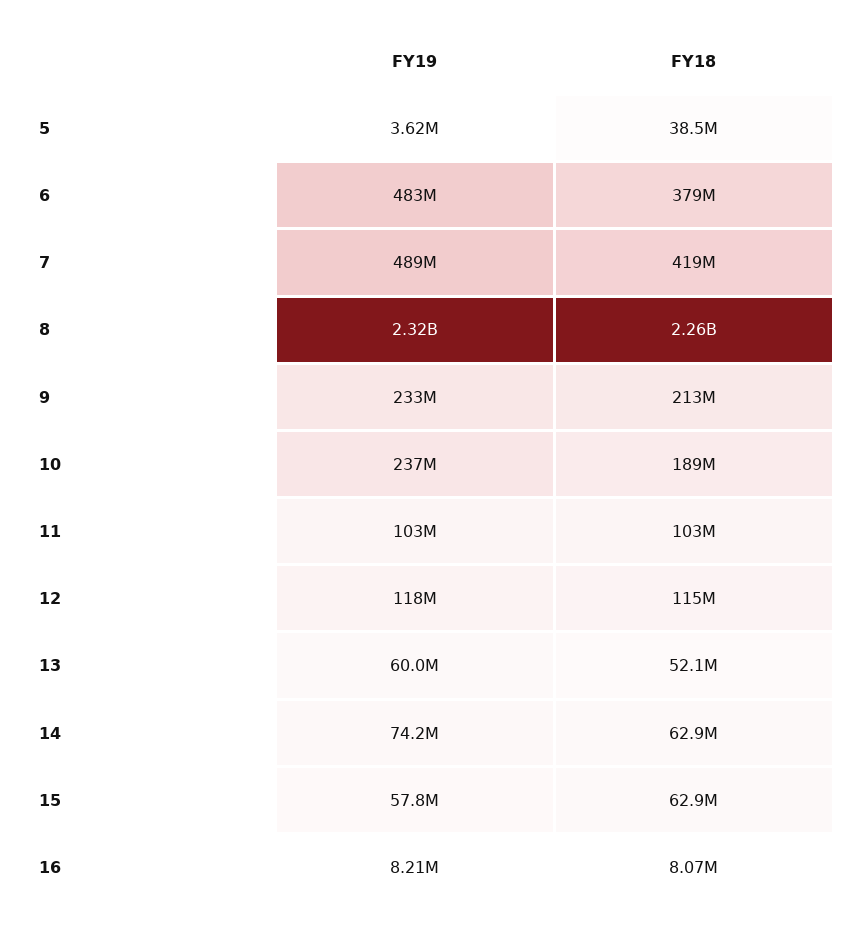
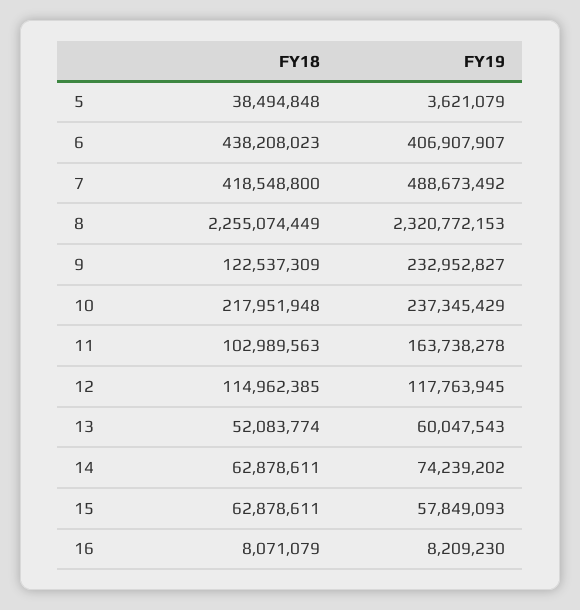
  {
    "FY19": {
      "5": 3621079,
-     "6": 483000000,
+     "6": 406907907,
      "7": 488673492,
      "8": 2320772153,
      "9": 232952827,
      "10": 237345429,
-     "11": 103000000,
+     "11": 163738278,
      "12": 117763945,
      "13": 60047543,
      "14": 74239202,
      "15": 57849093,
      "16": 8209230
    },
    "FY18": {
      "5": 38494848,
-     "6": 379000000,
+     "6": 438208023,
      "7": 418548800,
      "8": 2255074449,
-     "9": 213000000,
+     "9": 122537309,
-     "10": 189000000,
+     "10": 217951948,
      "11": 102989563,
      "12": 114962385,
      "13": 52083774,
      "14": 62878611,
      "15": 62878611,
      "16": 8071079
    }
  }

